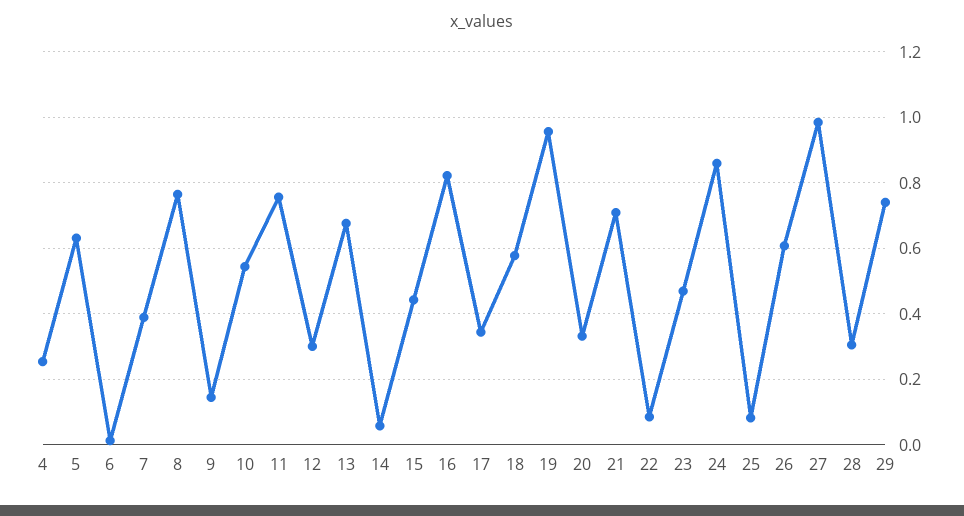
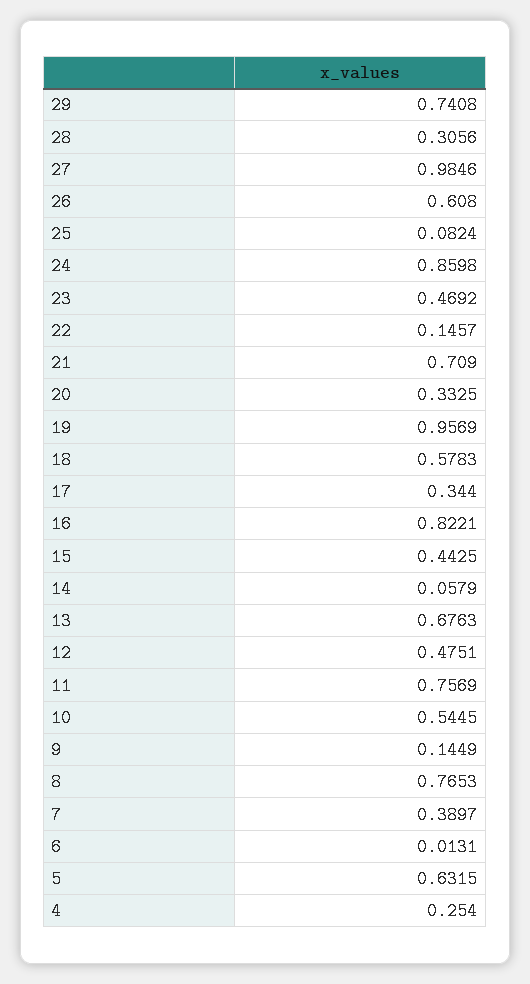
  {
    "4": 0.254,
    "5": 0.6315,
    "6": 0.0131,
    "7": 0.3897,
    "8": 0.7653,
    "9": 0.1449,
    "10": 0.5445,
    "11": 0.7569,
-   "12": 0.3,
+   "12": 0.4751,
    "13": 0.6763,
    "14": 0.0579,
    "15": 0.4425,
    "16": 0.8221,
    "17": 0.344,
    "18": 0.5783,
    "19": 0.9569,
    "20": 0.3325,
    "21": 0.709,
-   "22": 0.08,
+   "22": 0.1457,
    "23": 0.4692,
    "24": 0.8598,
    "25": 0.0824,
    "26": 0.608,
    "27": 0.9846,
    "28": 0.3056,
    "29": 0.7408
  }

